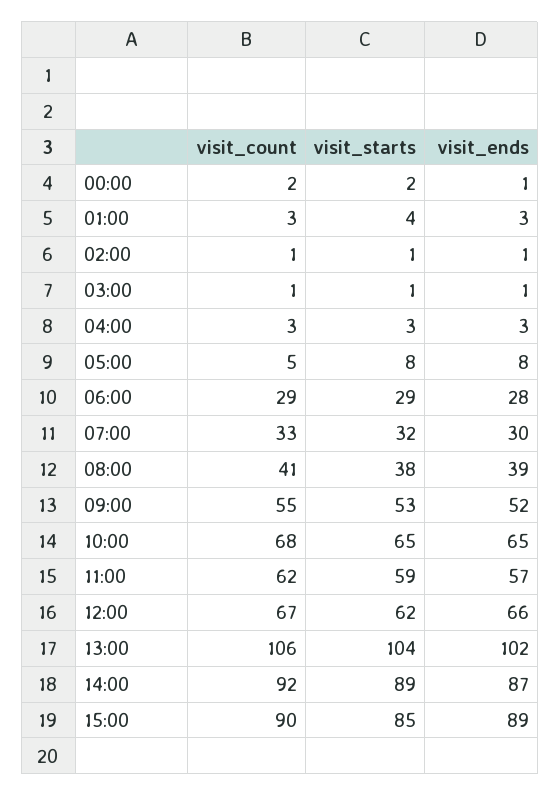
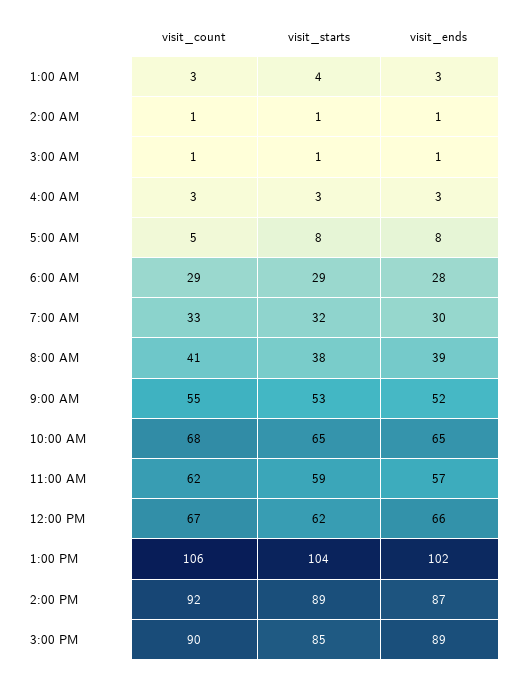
  {
    "visit_count": {
-     "00:00": 2,
      "01:00": 3,
      "02:00": 1,
      "03:00": 1,
      "04:00": 3,
      "05:00": 5,
      "06:00": 29,
      "07:00": 33,
      "08:00": 41,
      "09:00": 55,
      "10:00": 68,
      "11:00": 62,
      "12:00": 67,
      "13:00": 106,
      "14:00": 92,
      "15:00": 90
    },
    "visit_starts": {
-     "00:00": 2,
      "01:00": 4,
      "02:00": 1,
      "03:00": 1,
      "04:00": 3,
      "05:00": 8,
      "06:00": 29,
      "07:00": 32,
      "08:00": 38,
      "09:00": 53,
      "10:00": 65,
      "11:00": 59,
      "12:00": 62,
      "13:00": 104,
      "14:00": 89,
      "15:00": 85
    },
    "visit_ends": {
-     "00:00": 1,
      "01:00": 3,
      "02:00": 1,
      "03:00": 1,
      "04:00": 3,
      "05:00": 8,
      "06:00": 28,
      "07:00": 30,
      "08:00": 39,
      "09:00": 52,
      "10:00": 65,
      "11:00": 57,
      "12:00": 66,
      "13:00": 102,
      "14:00": 87,
      "15:00": 89
    }
  }

